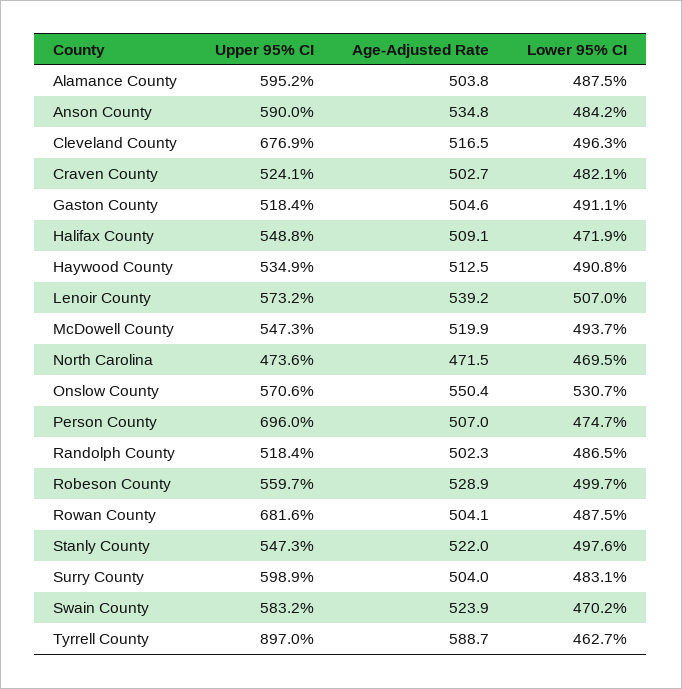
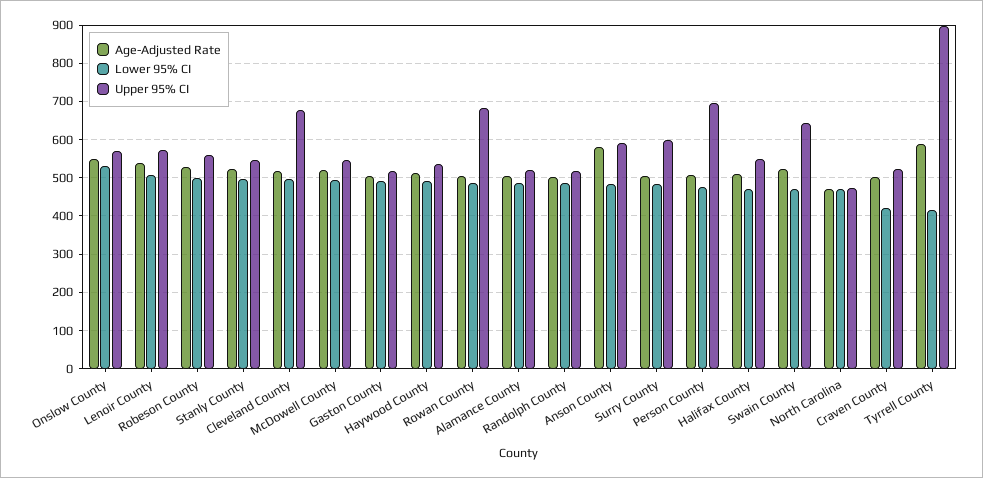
  {
    "Upper 95% CI": {
-     "Alamance County": 595.2,
+     "Alamance County": 520,
      "Anson County": 590,
      "Cleveland County": 676.9,
      "Craven County": 524.1,
      "Gaston County": 518.4,
      "Halifax County": 548.8,
      "Haywood County": 534.9,
      "Lenoir County": 573.2,
      "McDowell County": 547.3,
      "North Carolina": 473.6,
      "Onslow County": 570.6,
      "Person County": 696,
      "Randolph County": 518.4,
      "Robeson County": 559.7,
      "Rowan County": 681.6,
      "Stanly County": 547.3,
      "Surry County": 598.9,
-     "Swain County": 583.2,
+     "Swain County": 640,
      "Tyrrell County": 897
    },
    "Age-Adjusted Rate": {
      "Alamance County": 503.8,
-     "Anson County": 534.8,
+     "Anson County": 580,
      "Cleveland County": 516.5,
      "Craven County": 502.7,
      "Gaston County": 504.6,
      "Halifax County": 509.1,
      "Haywood County": 512.5,
      "Lenoir County": 539.2,
      "McDowell County": 519.9,
      "North Carolina": 471.5,
      "Onslow County": 550.4,
      "Person County": 507,
      "Randolph County": 502.3,
      "Robeson County": 528.9,
      "Rowan County": 504.1,
      "Stanly County": 522,
      "Surry County": 504,
      "Swain County": 523.9,
      "Tyrrell County": 588.7
    },
    "Lower 95% CI": {
      "Alamance County": 487.5,
      "Anson County": 484.2,
      "Cleveland County": 496.3,
-     "Craven County": 482.1,
+     "Craven County": 420,
      "Gaston County": 491.1,
      "Halifax County": 471.9,
      "Haywood County": 490.8,
      "Lenoir County": 507,
      "McDowell County": 493.7,
      "North Carolina": 469.5,
      "Onslow County": 530.7,
      "Person County": 474.7,
      "Randolph County": 486.5,
      "Robeson County": 499.7,
      "Rowan County": 487.5,
      "Stanly County": 497.6,
      "Surry County": 483.1,
      "Swain County": 470.2,
-     "Tyrrell County": 462.7
+     "Tyrrell County": 420
    }
  }

